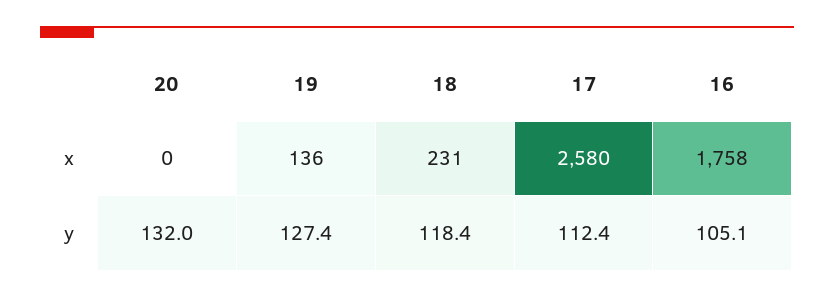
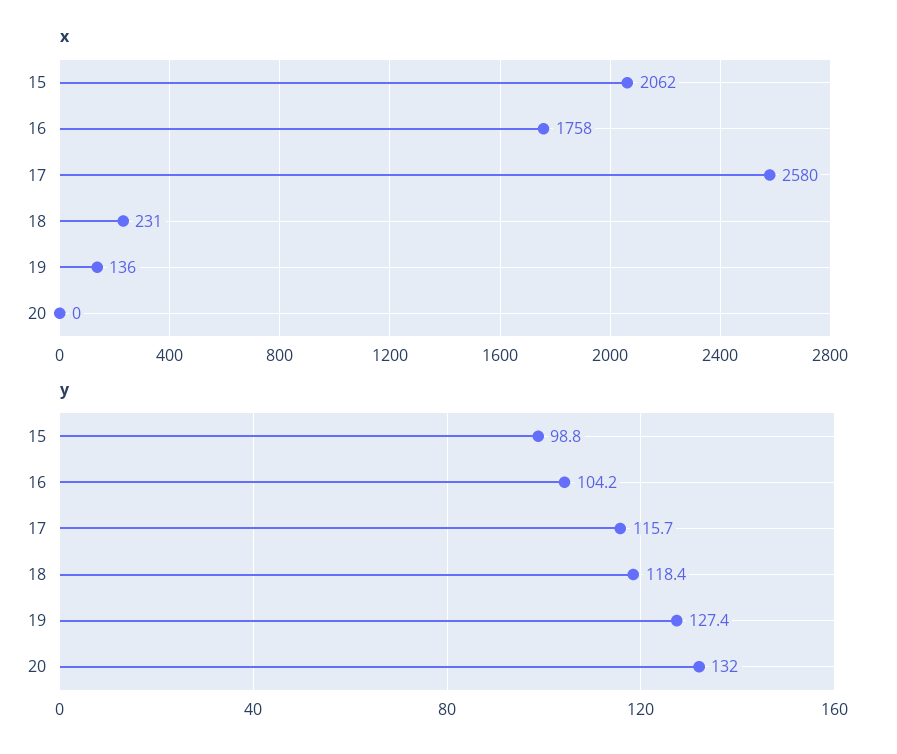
  {
    "x": {
      "20": 0,
      "19": 136,
      "18": 231,
      "17": 2580,
-     "16": 1758
+     "16": 1758,
+     "15": 2062
    },
    "y": {
      "20": 132,
      "19": 127.4,
      "18": 118.4,
-     "17": 112.4,
+     "17": 115.7,
-     "16": 105.1
+     "16": 104.2,
+     "15": 98.8
    }
  }

